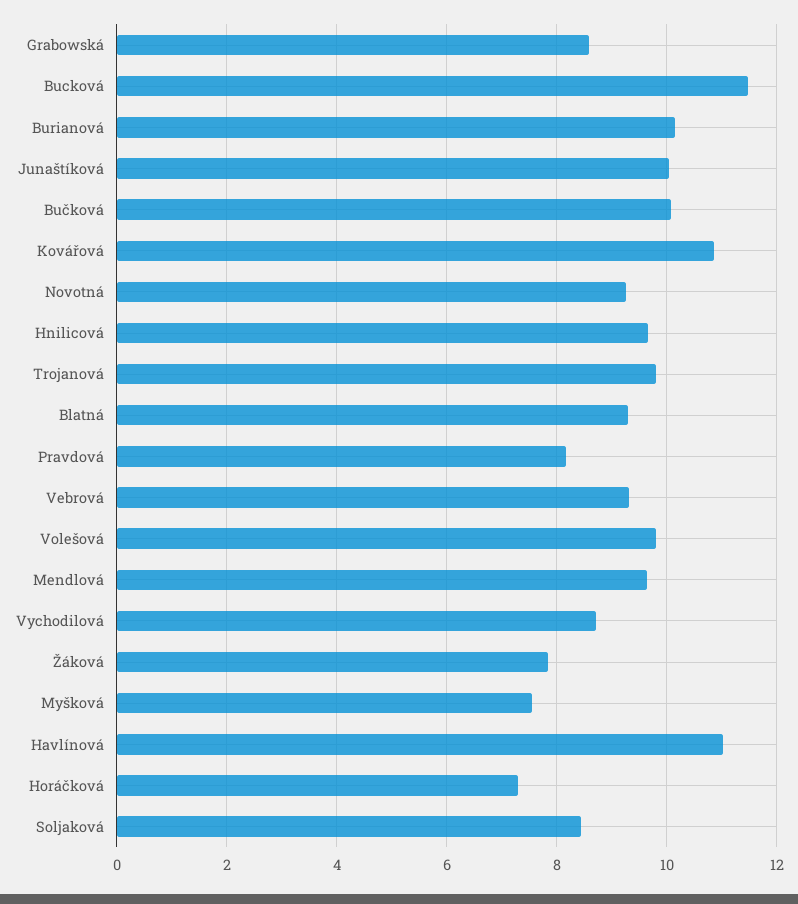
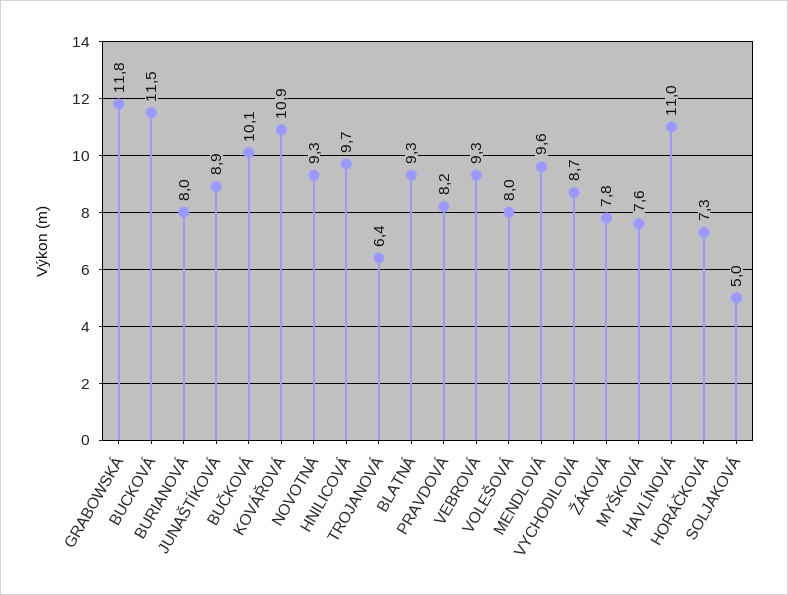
  {
-   "Grabowská": 8.6,
+   "Grabowská": 11.8,
    "Bucková": 11.5,
-   "Burianová": 10.2,
+   "Burianová": 8,
-   "Junaštíková": 10,
+   "Junaštíková": 8.9,
    "Bučková": 10.1,
    "Kovářová": 10.9,
    "Novotná": 9.3,
    "Hnilicová": 9.7,
-   "Trojanová": 9.8,
+   "Trojanová": 6.4,
    "Blatná": 9.3,
    "Pravdová": 8.2,
    "Vebrová": 9.3,
-   "Volešová": 9.8,
+   "Volešová": 8,
    "Mendlová": 9.6,
    "Vychodilová": 8.7,
    "Žáková": 7.8,
    "Myšková": 7.6,
    "Havlínová": 11,
    "Horáčková": 7.3,
-   "Soljaková": 8.4
+   "Soljaková": 5
  }

